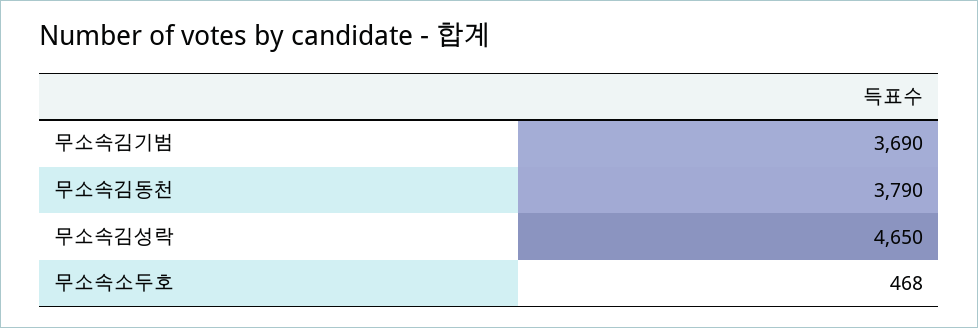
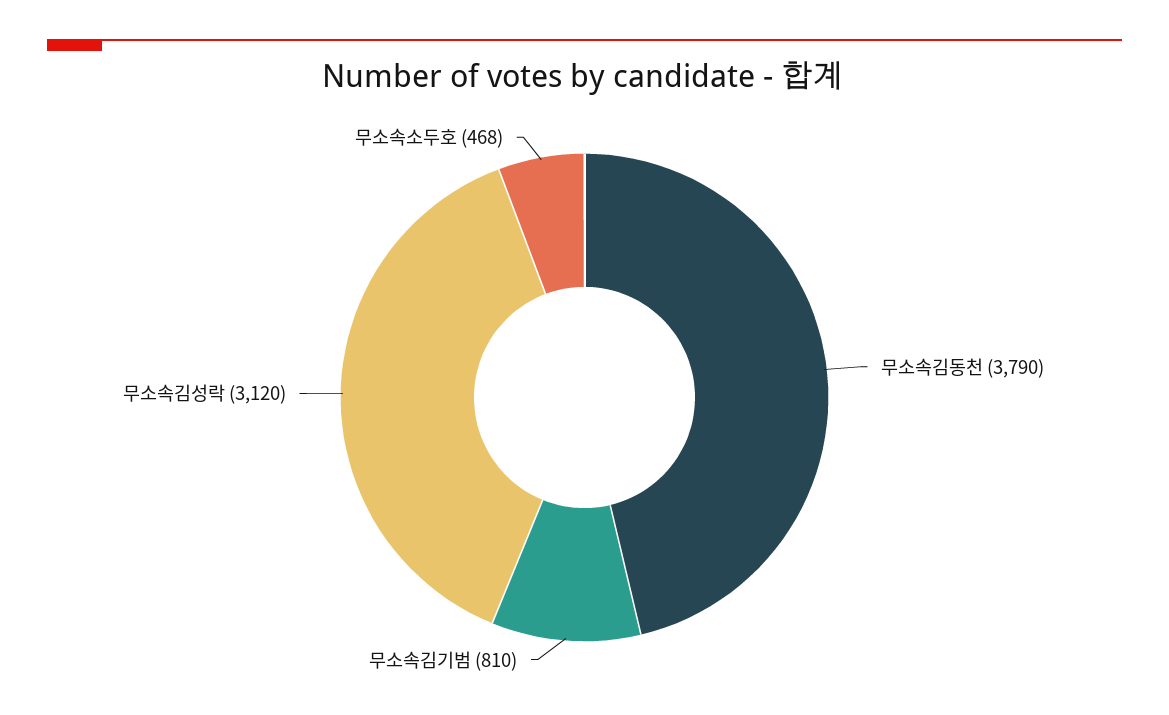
  {
-   "무소속김기범": 3690,
+   "무소속김기범": 810,
    "무소속김동천": 3790,
-   "무소속김성락": 4650,
+   "무소속김성락": 3120,
    "무소속소두호": 468
  }

